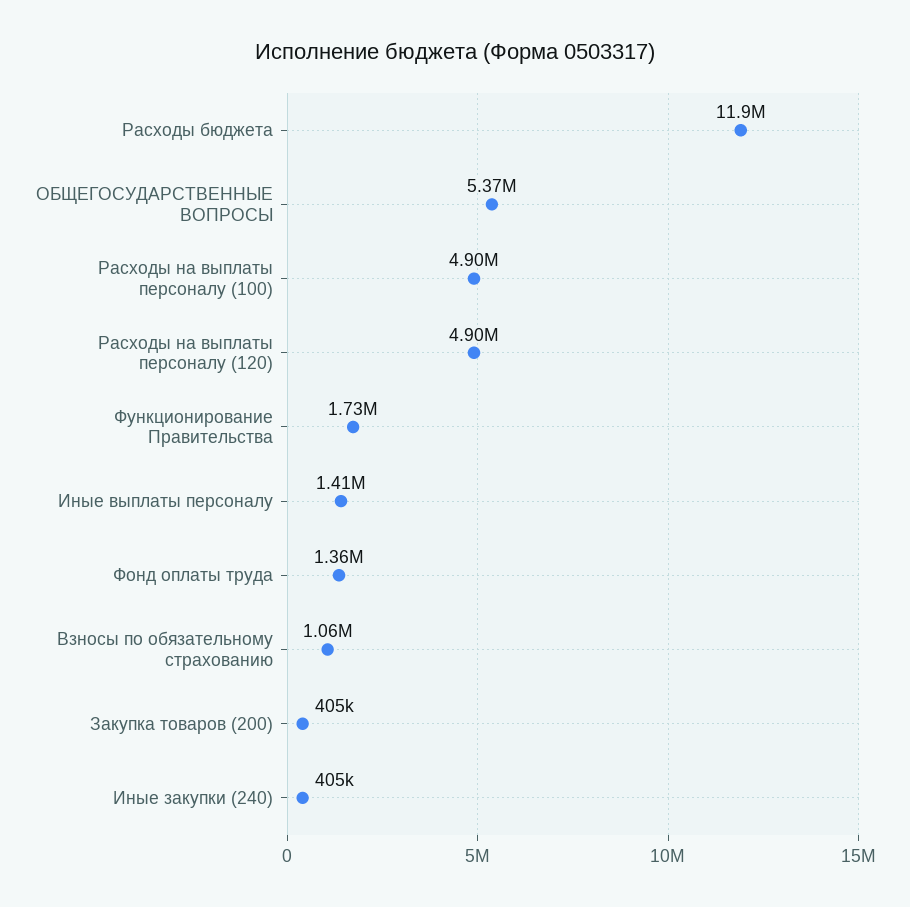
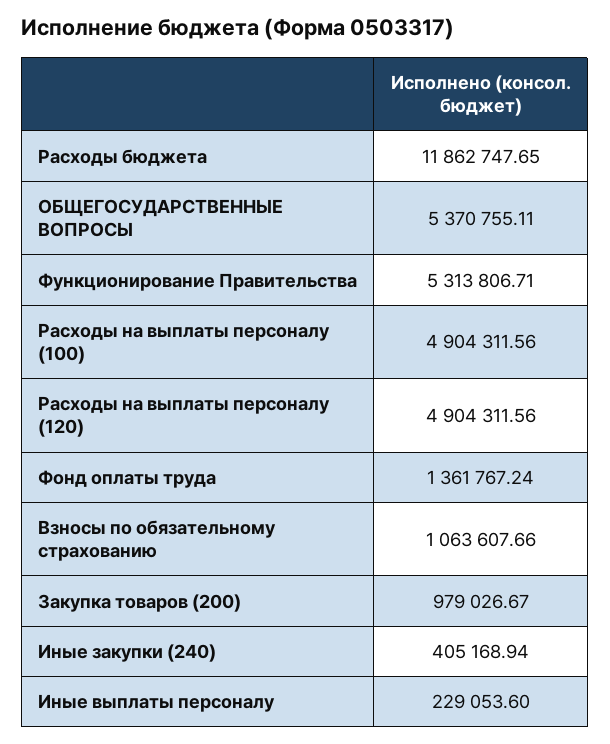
  {
    "Расходы бюджета": 11862747.65,
    "ОБЩЕГОСУДАРСТВЕННЫЕ ВОПРОСЫ": 5370755.11,
    "Расходы на выплаты персоналу (100)": 4904311.56,
    "Расходы на выплаты персоналу (120)": 4904311.56,
-   "Функционирование Правительства": 1730000,
+   "Функционирование Правительства": 5313806.71,
-   "Иные выплаты персоналу": 1410000,
+   "Иные выплаты персоналу": 229053.6,
    "Фонд оплаты труда": 1361767.24,
    "Взносы по обязательному страхованию": 1063607.66,
-   "Закупка товаров (200)": 405000,
+   "Закупка товаров (200)": 979026.67,
    "Иные закупки (240)": 405168.94
  }

